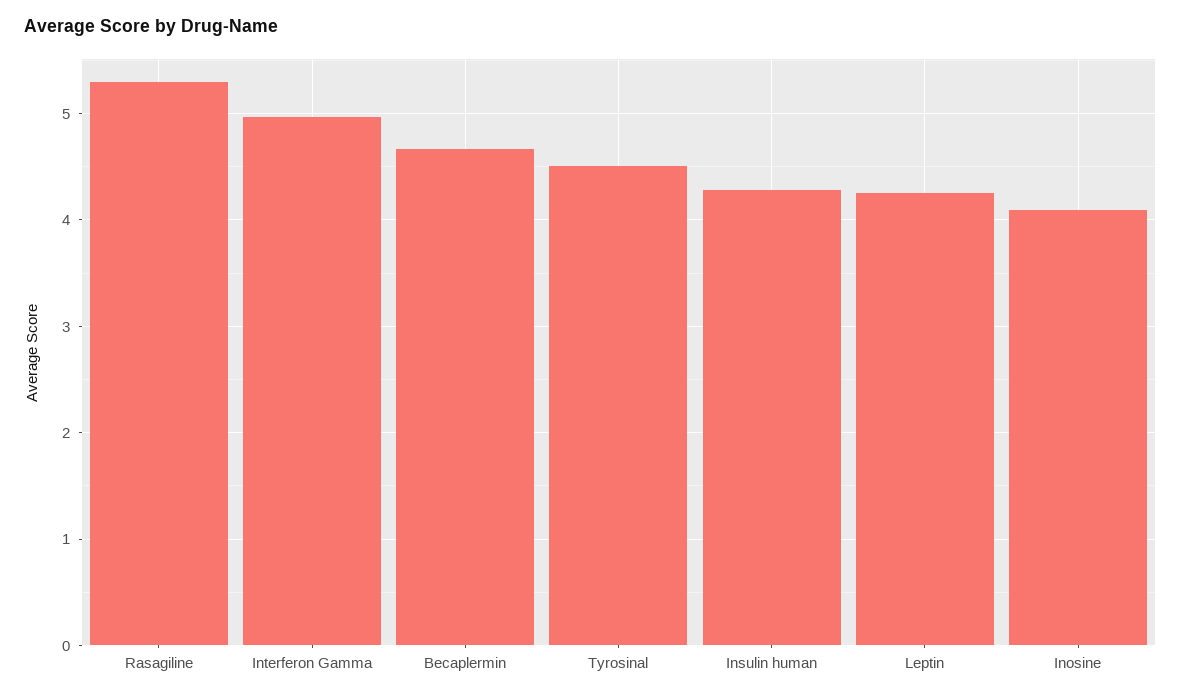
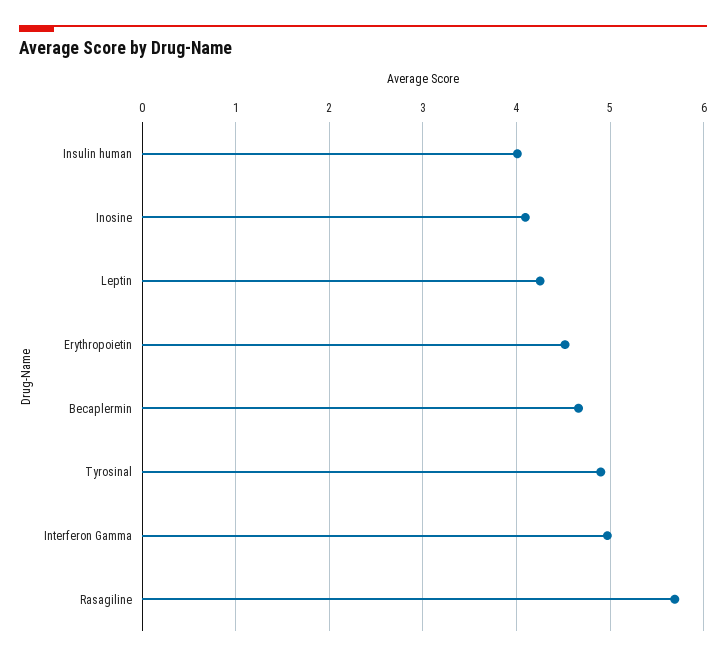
  {
-   "Rasagiline": 5.3,
+   "Rasagiline": 5.7,
    "Interferon Gamma": 5,
    "Becaplermin": 4.7,
-   "Tyrosinal": 4.5,
+   "Tyrosinal": 4.9,
-   "Insulin human": 4.3,
+   "Insulin human": 4,
    "Leptin": 4.3,
-   "Inosine": 4.1
+   "Inosine": 4.1,
+   "Erythropoietin": 4.5
  }

